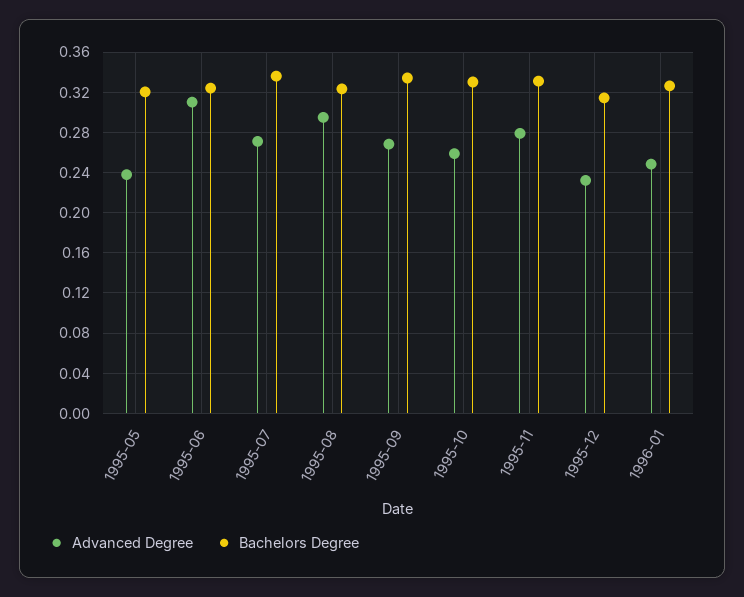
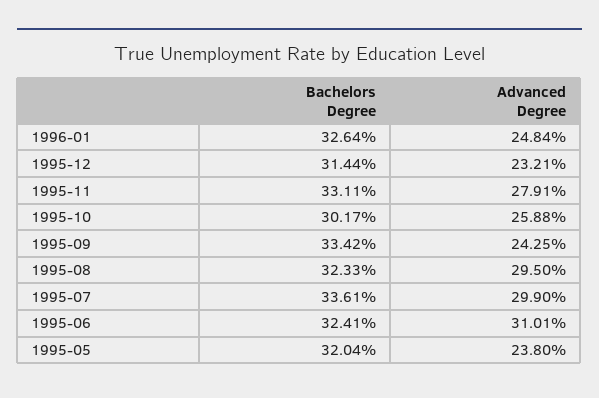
  {
    "Advanced Degree": {
      "1995-05": 0.238,
      "1995-06": 0.3101,
-     "1995-07": 0.27,
+     "1995-07": 0.299,
      "1995-08": 0.295,
-     "1995-09": 0.27,
+     "1995-09": 0.2425,
      "1995-10": 0.2588,
      "1995-11": 0.2791,
      "1995-12": 0.2321,
      "1996-01": 0.2484
    },
    "Bachelors Degree": {
      "1995-05": 0.3204,
      "1995-06": 0.3241,
      "1995-07": 0.3361,
      "1995-08": 0.3233,
      "1995-09": 0.3342,
-     "1995-10": 0.33,
+     "1995-10": 0.3017,
      "1995-11": 0.3311,
      "1995-12": 0.3144,
      "1996-01": 0.3264
    }
  }

